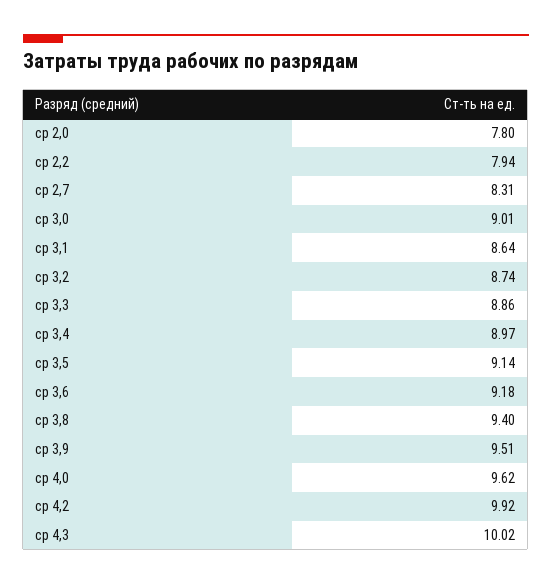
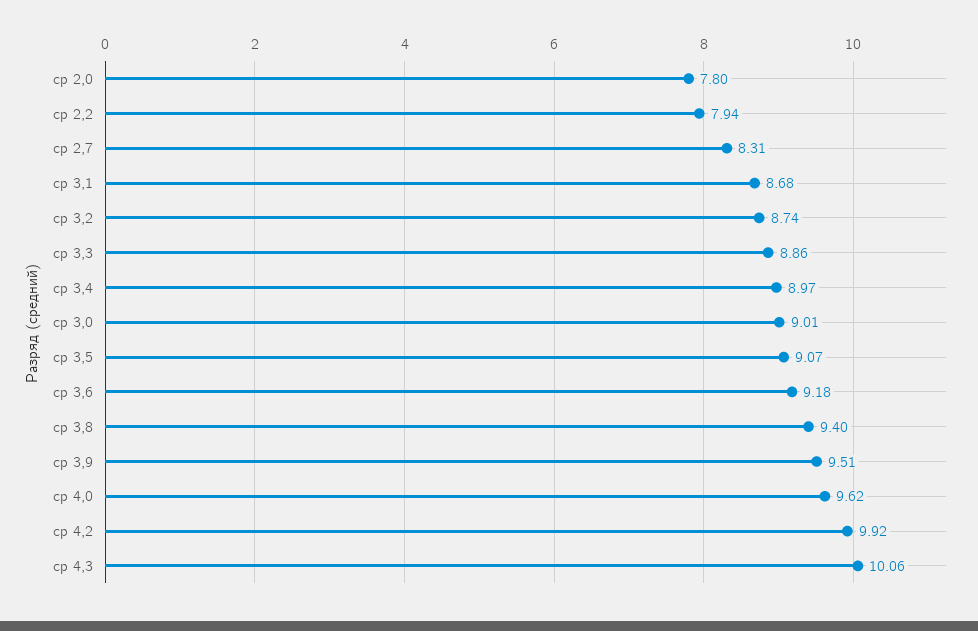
  {
    "ср 2,0": 7.8,
    "ср 2,2": 7.94,
    "ср 2,7": 8.31,
    "ср 3,0": 9.01,
-   "ср 3,1": 8.64,
+   "ср 3,1": 8.68,
    "ср 3,2": 8.74,
    "ср 3,3": 8.86,
    "ср 3,4": 8.97,
-   "ср 3,5": 9.14,
+   "ср 3,5": 9.07,
    "ср 3,6": 9.18,
    "ср 3,8": 9.4,
    "ср 3,9": 9.51,
    "ср 4,0": 9.62,
    "ср 4,2": 9.92,
-   "ср 4,3": 10.02
+   "ср 4,3": 10.06
  }

